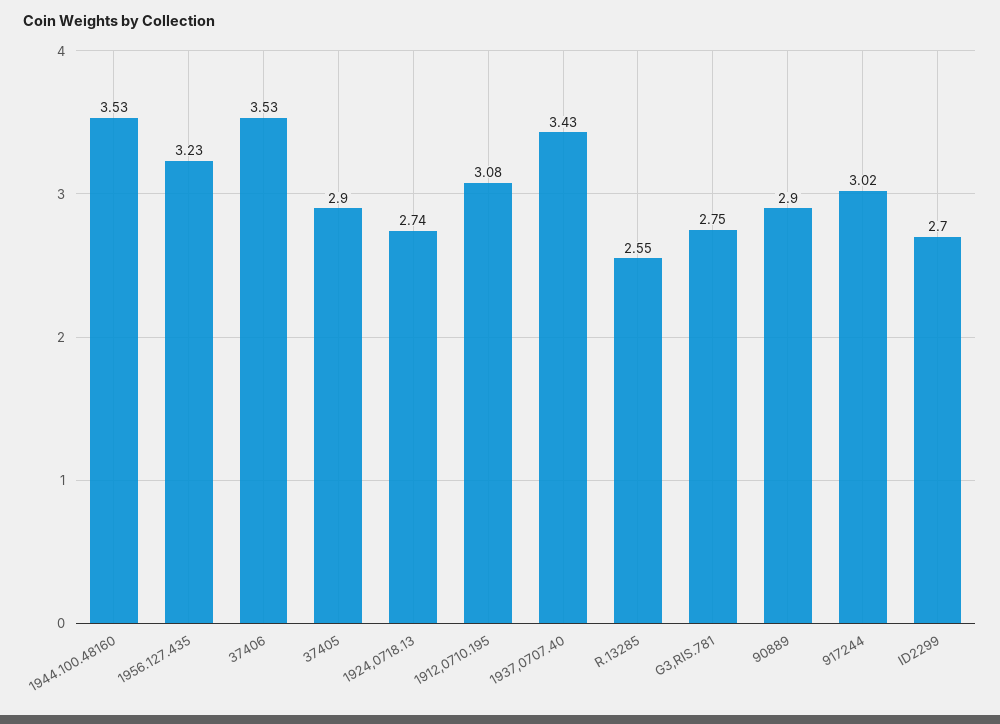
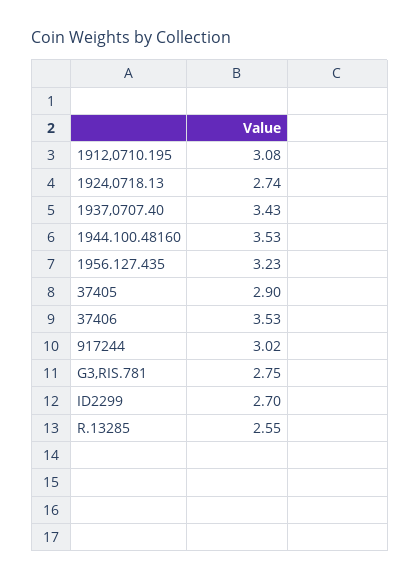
  {
    "1944.100.48160": 3.53,
    "1956.127.435": 3.23,
    "37406": 3.53,
    "37405": 2.9,
    "1924,0718.13": 2.74,
    "1912,0710.195": 3.08,
    "1937,0707.40": 3.43,
    "R.13285": 2.55,
    "G3,RIS.781": 2.75,
-   "90889": 2.9,
    "917244": 3.02,
    "ID2299": 2.7
  }

